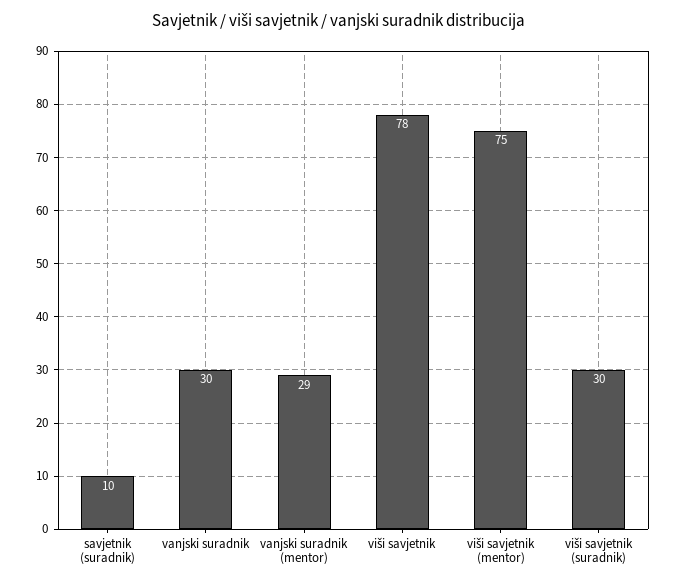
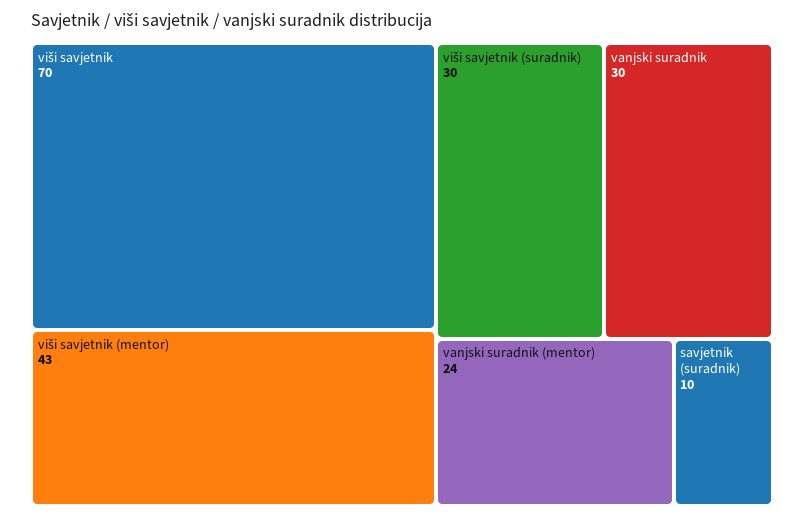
  {
    "savjetnik (suradnik)": 10,
    "vanjski suradnik": 30,
-   "vanjski suradnik (mentor)": 29,
+   "vanjski suradnik (mentor)": 24,
-   "viši savjetnik": 78,
+   "viši savjetnik": 70,
-   "viši savjetnik (mentor)": 75,
+   "viši savjetnik (mentor)": 43,
    "viši savjetnik (suradnik)": 30
  }

